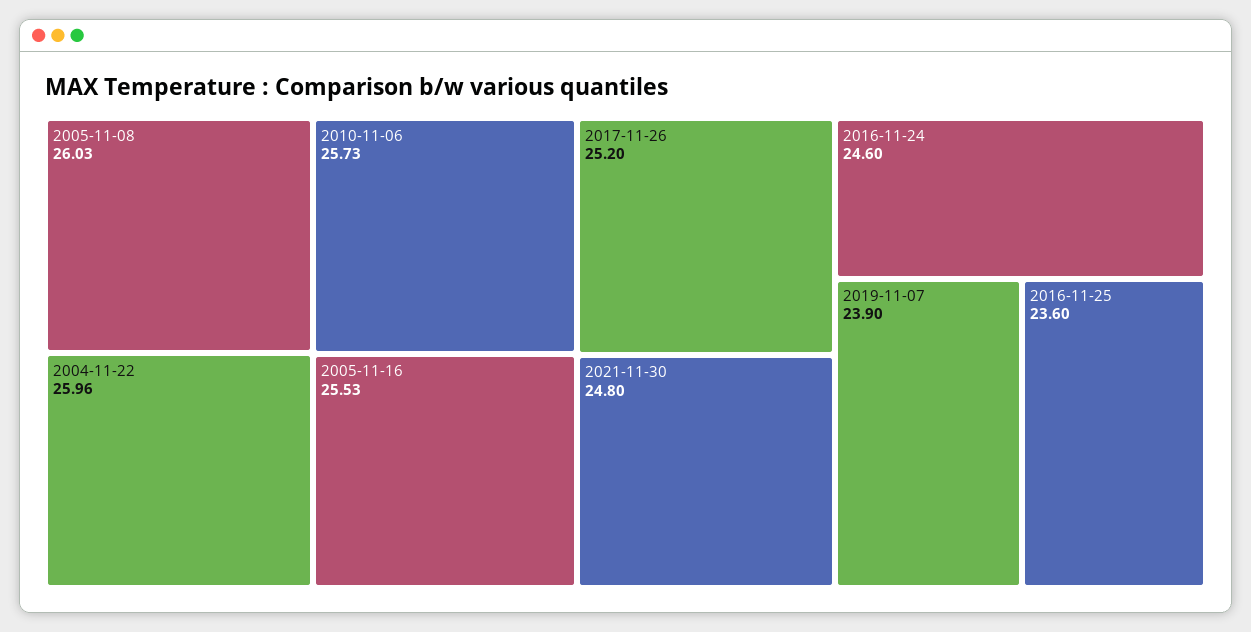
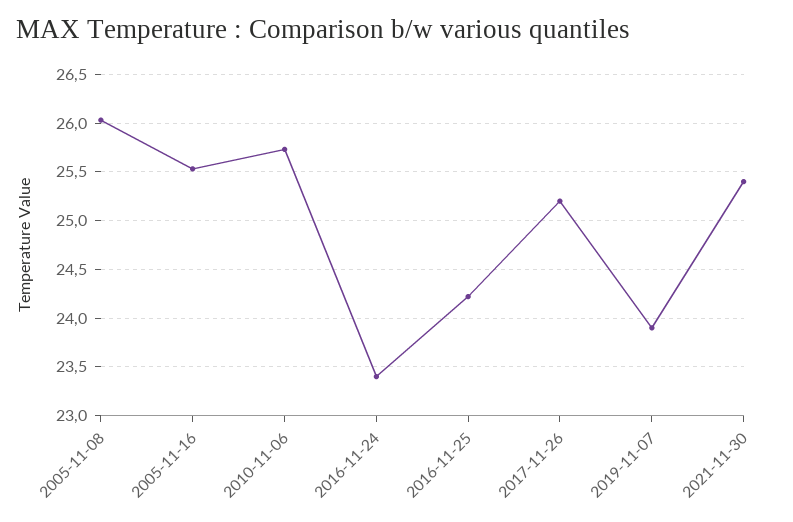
  {
    "2005-11-08": 26.03,
-   "2004-11-22": 25.96,
    "2010-11-06": 25.73,
    "2005-11-16": 25.53,
    "2017-11-26": 25.2,
-   "2021-11-30": 24.8,
+   "2021-11-30": 25.4,
-   "2016-11-24": 24.6,
+   "2016-11-24": 23.4,
    "2019-11-07": 23.9,
-   "2016-11-25": 23.6
+   "2016-11-25": 24.2
  }

